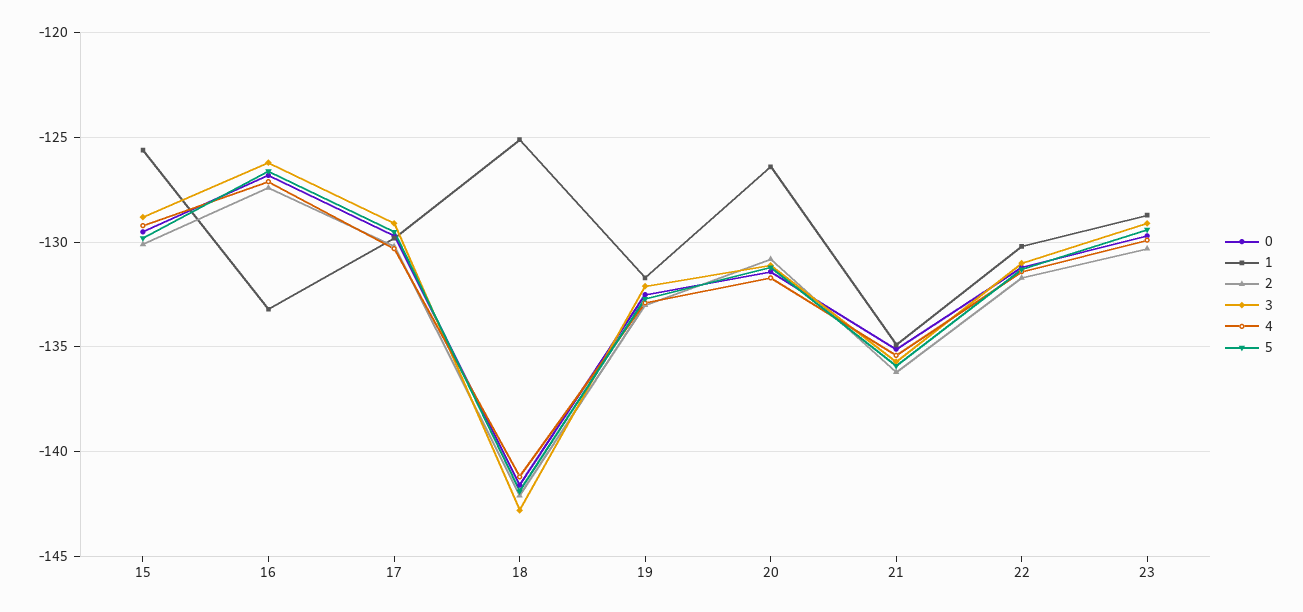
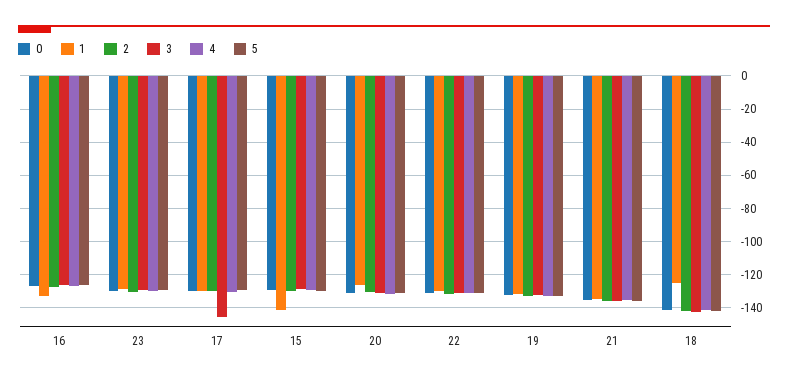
  {
    "0": {
      "15": -129.5,
      "16": -127,
      "17": -129.5,
      "18": -141.5,
      "19": -132.5,
      "20": -131.5,
      "21": -135,
      "22": -131,
      "23": -129.5
    },
    "1": {
-     "15": -125.5,
+     "15": -140,
      "16": -133,
      "17": -130,
      "18": -125,
      "19": -131.5,
      "20": -126.5,
      "21": -135,
      "22": -130,
      "23": -128.5
    },
    "2": {
      "15": -130,
      "16": -127.5,
      "17": -130,
      "18": -142,
      "19": -133,
      "20": -131,
      "21": -136,
      "22": -131.5,
      "23": -130.5
    },
    "3": {
      "15": -129,
      "16": -126,
-     "17": -129,
+     "17": -145,
      "18": -143,
      "19": -132,
      "20": -131,
      "21": -135.5,
      "22": -131,
      "23": -129
    },
    "4": {
      "15": -129,
      "16": -127,
      "17": -130.5,
      "18": -141,
      "19": -133,
      "20": -131.5,
      "21": -135.5,
      "22": -131.5,
      "23": -130
    },
    "5": {
      "15": -130,
      "16": -126.5,
      "17": -129.5,
      "18": -142,
      "19": -132.5,
      "20": -131,
      "21": -136,
      "22": -131.5,
      "23": -129.5
    }
  }

